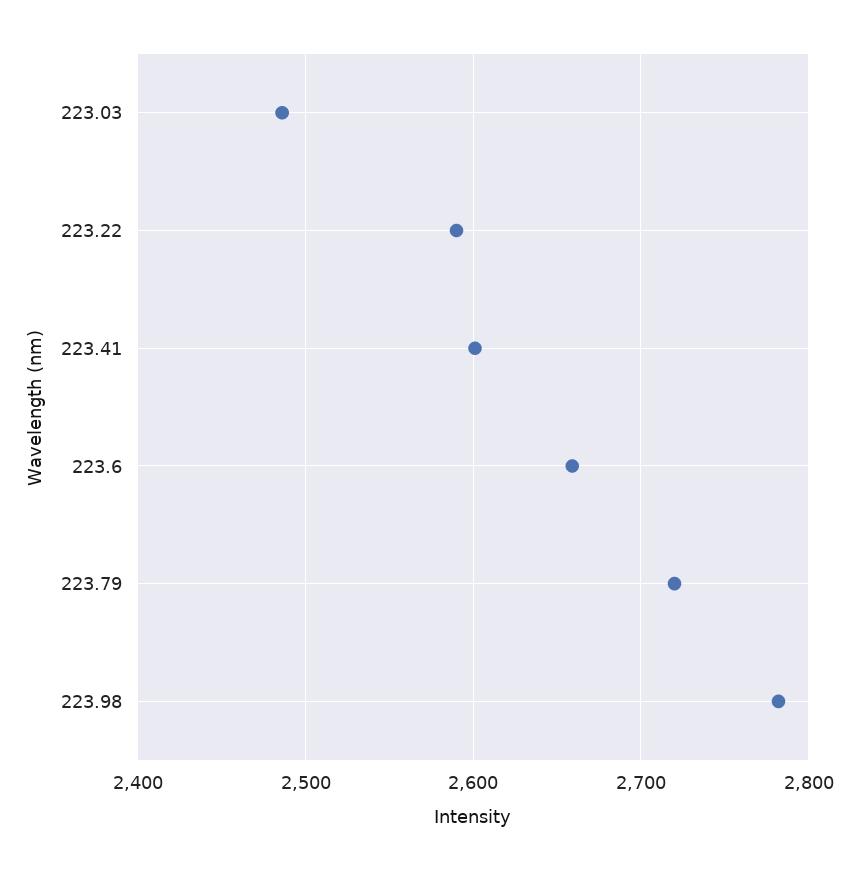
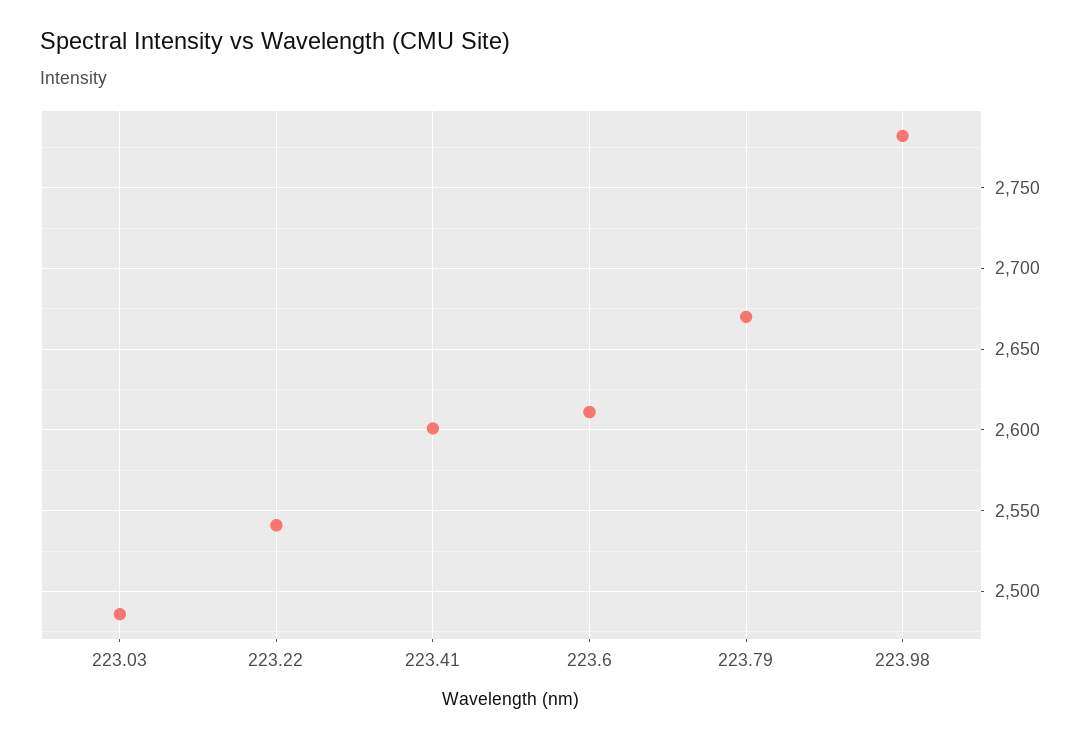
  {
    "223.03": 2485,
-   "223.22": 2590,
+   "223.22": 2540,
    "223.41": 2600,
-   "223.6": 2660,
+   "223.6": 2610,
-   "223.79": 2720,
+   "223.79": 2670,
    "223.98": 2780
  }

